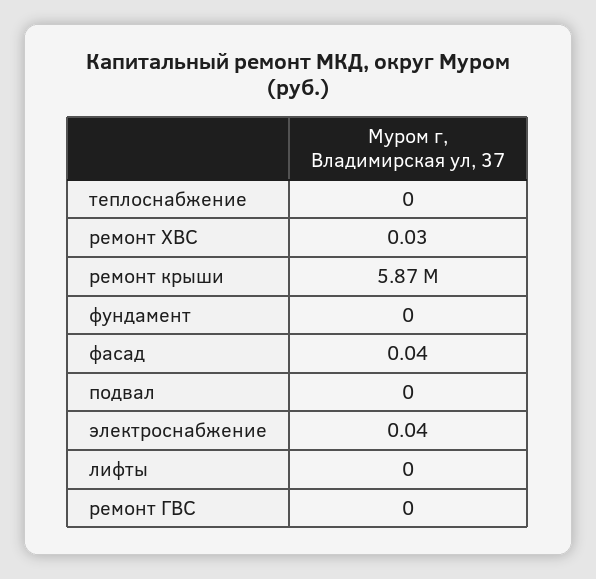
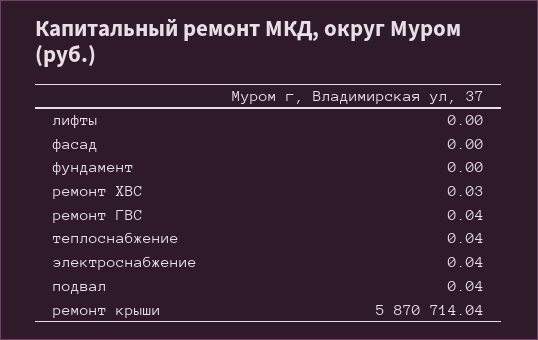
  {
-   "теплоснабжение": 0,
+   "теплоснабжение": 0.04,
    "ремонт ХВС": 0.03,
    "ремонт крыши": 5870714.04,
    "фундамент": 0,
-   "фасад": 0.04,
+   "фасад": 0,
-   "подвал": 0,
+   "подвал": 0.04,
    "электроснабжение": 0.04,
    "лифты": 0,
-   "ремонт ГВС": 0
+   "ремонт ГВС": 0.04
  }

